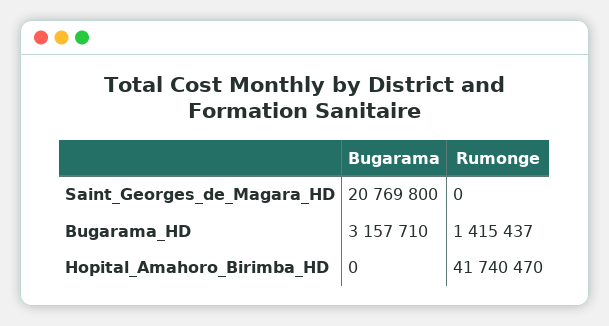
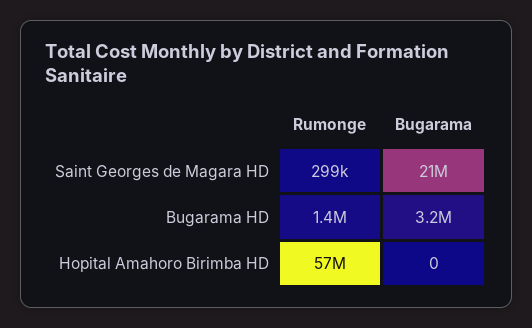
  {
    "Bugarama": {
      "Saint_Georges_de_Magara_HD": 20769800,
      "Bugarama_HD": 3157710,
      "Hopital_Amahoro_Birimba_HD": 0
    },
    "Rumonge": {
-     "Saint_Georges_de_Magara_HD": 0,
+     "Saint_Georges_de_Magara_HD": 299000,
      "Bugarama_HD": 1415437,
-     "Hopital_Amahoro_Birimba_HD": 41740470
+     "Hopital_Amahoro_Birimba_HD": 57000000
    }
  }

